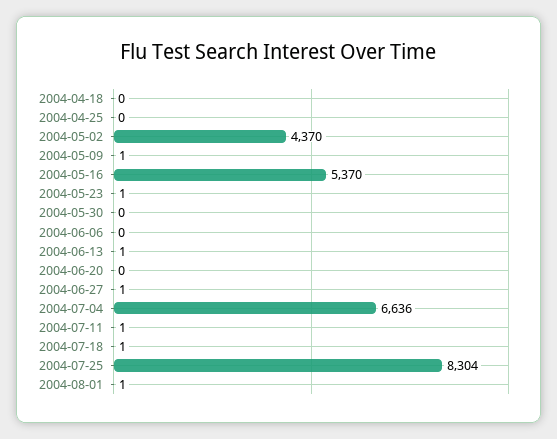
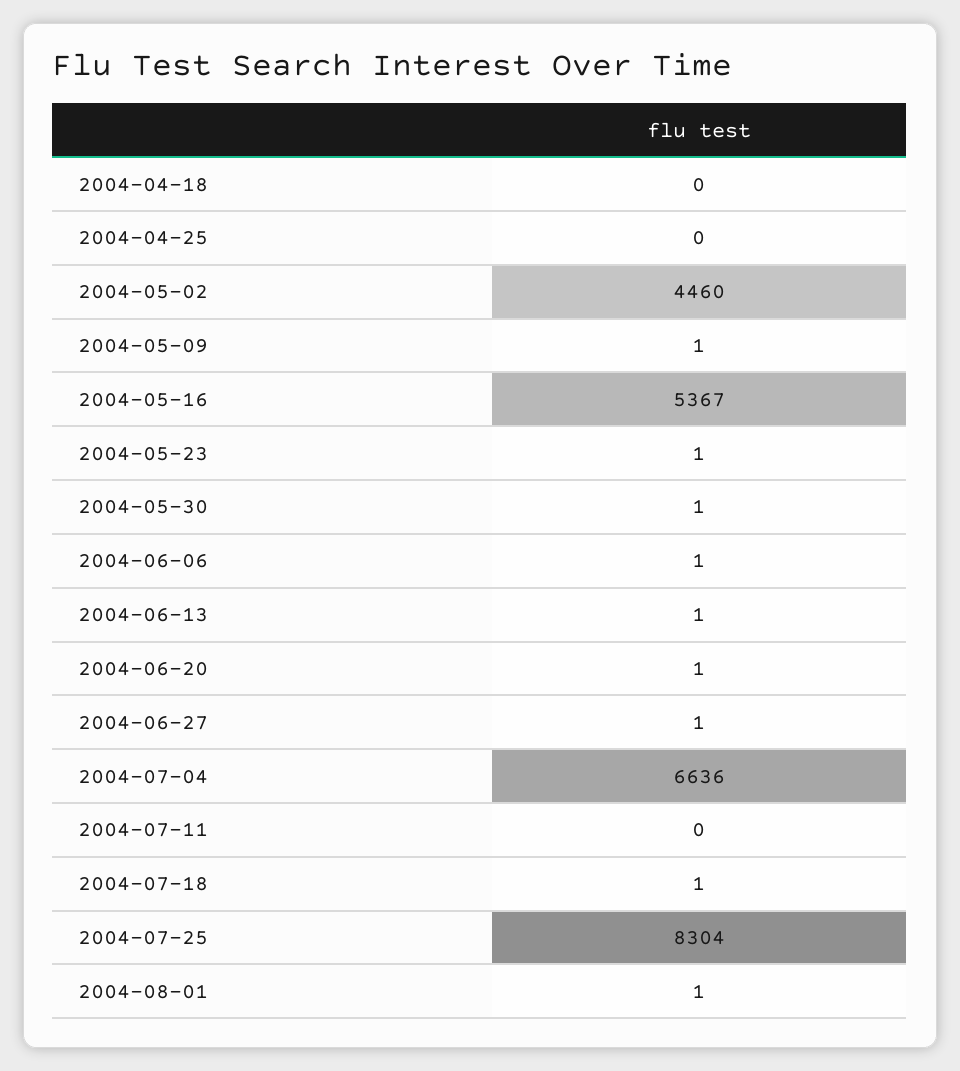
  {
    "2004-04-18": 0,
    "2004-04-25": 0,
-   "2004-05-02": 4370,
+   "2004-05-02": 4460,
    "2004-05-09": 1,
-   "2004-05-16": 5370,
+   "2004-05-16": 5367,
    "2004-05-23": 1,
-   "2004-05-30": 0,
+   "2004-05-30": 1,
-   "2004-06-06": 0,
+   "2004-06-06": 1,
    "2004-06-13": 1,
-   "2004-06-20": 0,
+   "2004-06-20": 1,
    "2004-06-27": 1,
    "2004-07-04": 6636,
-   "2004-07-11": 1,
+   "2004-07-11": 0,
    "2004-07-18": 1,
    "2004-07-25": 8304,
    "2004-08-01": 1
  }

